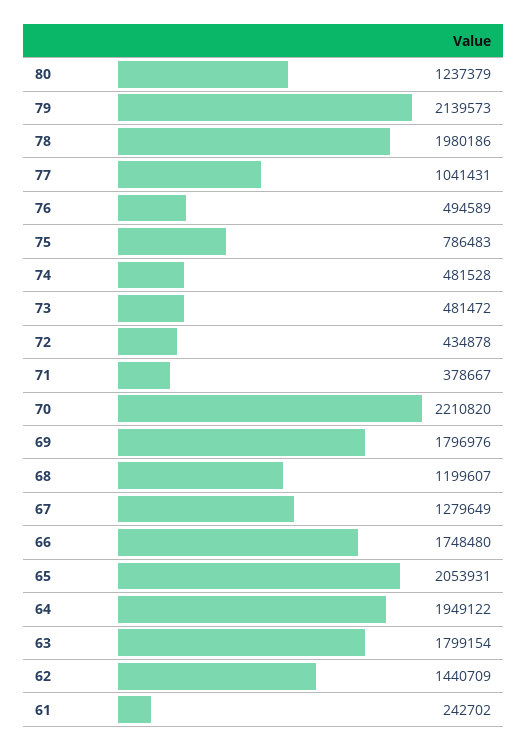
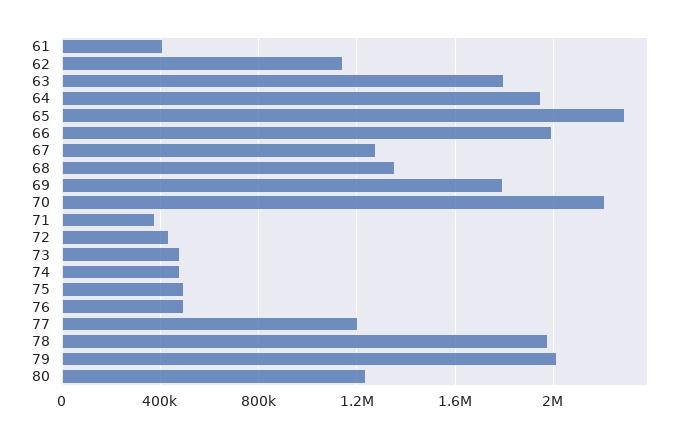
  {
    "80": 1237379,
-   "79": 2139573,
+   "79": 2000000,
    "78": 1980186,
-   "77": 1041431,
+   "77": 1200000,
    "76": 494589,
-   "75": 786483,
+   "75": 500000,
    "74": 481528,
    "73": 481472,
    "72": 434878,
    "71": 378667,
    "70": 2210820,
    "69": 1796976,
-   "68": 1199607,
+   "68": 1350000,
    "67": 1279649,
-   "66": 1748480,
+   "66": 2000000,
-   "65": 2053931,
+   "65": 2300000,
    "64": 1949122,
    "63": 1799154,
-   "62": 1440709,
+   "62": 1150000,
-   "61": 242702
+   "61": 400000
  }

